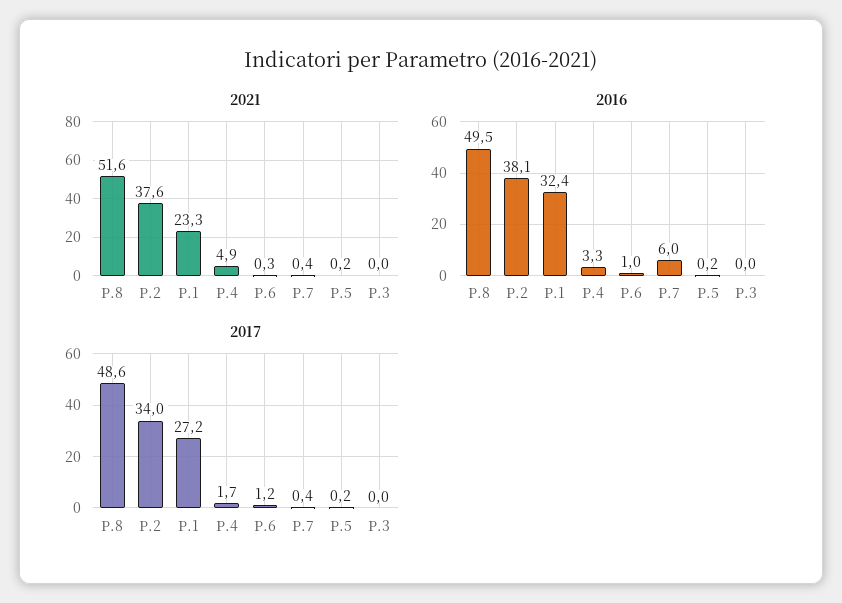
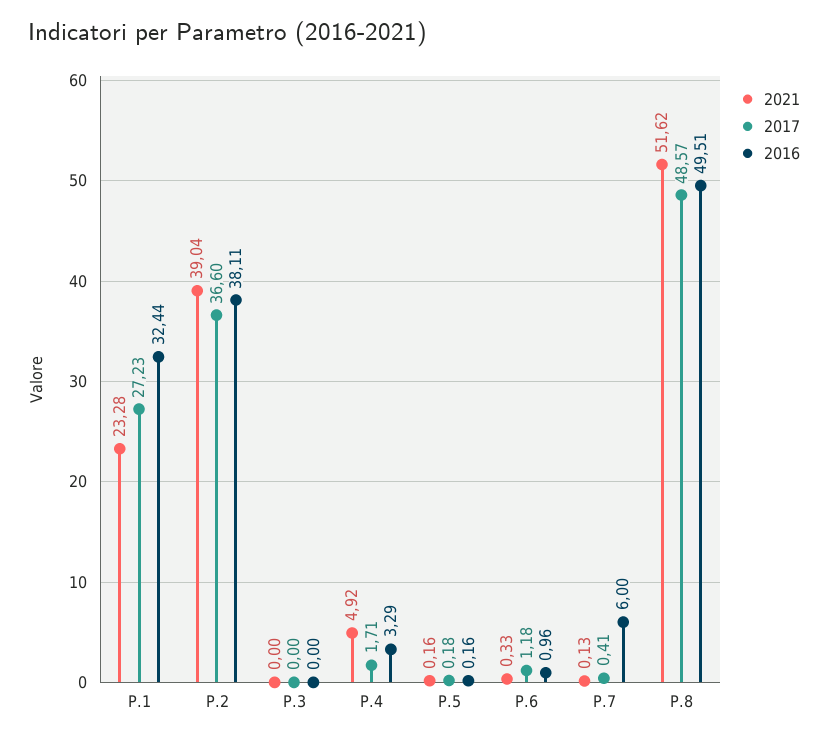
  {
    "2021": {
      "P.8": 51.62,
-     "P.2": 37.6,
+     "P.2": 39.04,
      "P.1": 23.28,
      "P.4": 4.92,
      "P.6": 0.33,
-     "P.7": 0.4,
+     "P.7": 0.13,
      "P.5": 0.16,
      "P.3": 0
    },
    "2016": {
      "P.8": 49.51,
      "P.2": 38.11,
      "P.1": 32.44,
      "P.4": 3.29,
      "P.6": 0.96,
      "P.7": 6,
      "P.5": 0.16,
      "P.3": 0
    },
    "2017": {
      "P.8": 48.57,
-     "P.2": 34,
+     "P.2": 36.6,
      "P.1": 27.23,
      "P.4": 1.71,
      "P.6": 1.18,
      "P.7": 0.41,
      "P.5": 0.18,
      "P.3": 0
    }
  }

